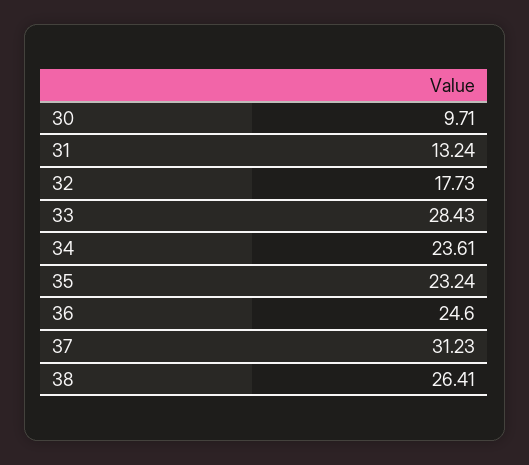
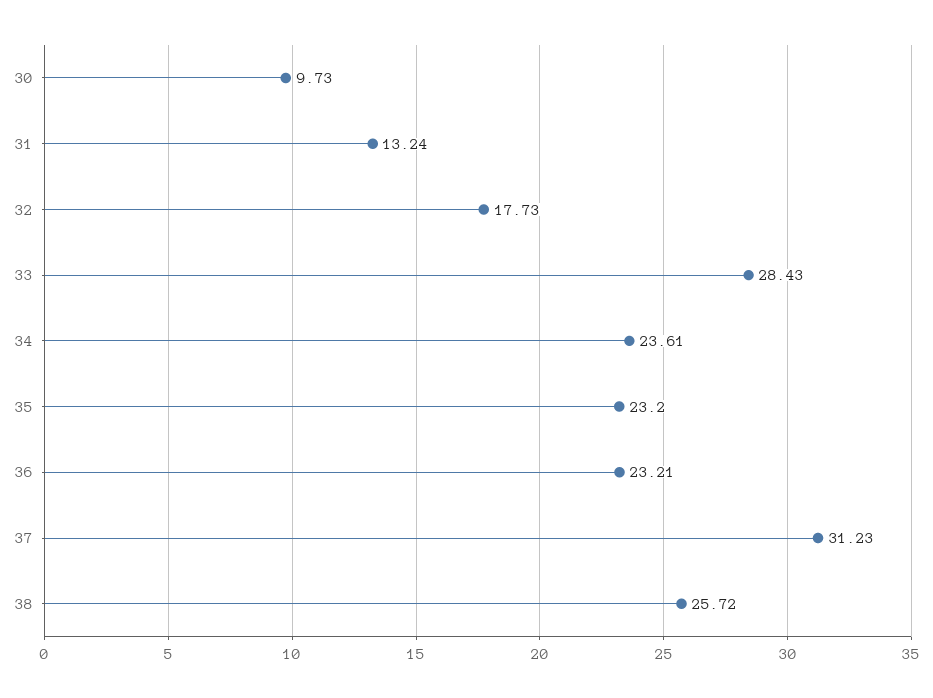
  {
-   "30": 9.71,
+   "30": 9.73,
    "31": 13.24,
    "32": 17.73,
    "33": 28.43,
    "34": 23.61,
-   "35": 23.24,
+   "35": 23.2,
-   "36": 24.6,
+   "36": 23.21,
    "37": 31.23,
-   "38": 26.41
+   "38": 25.72
  }

